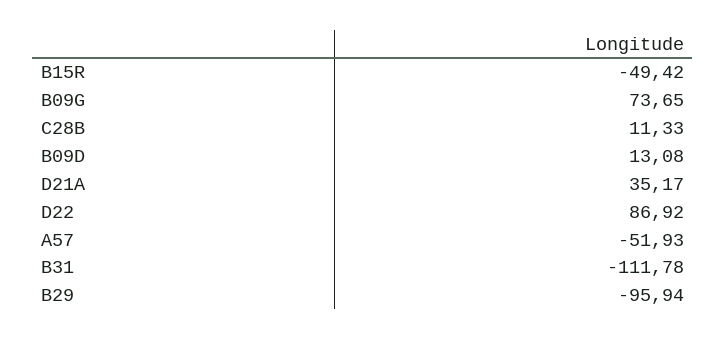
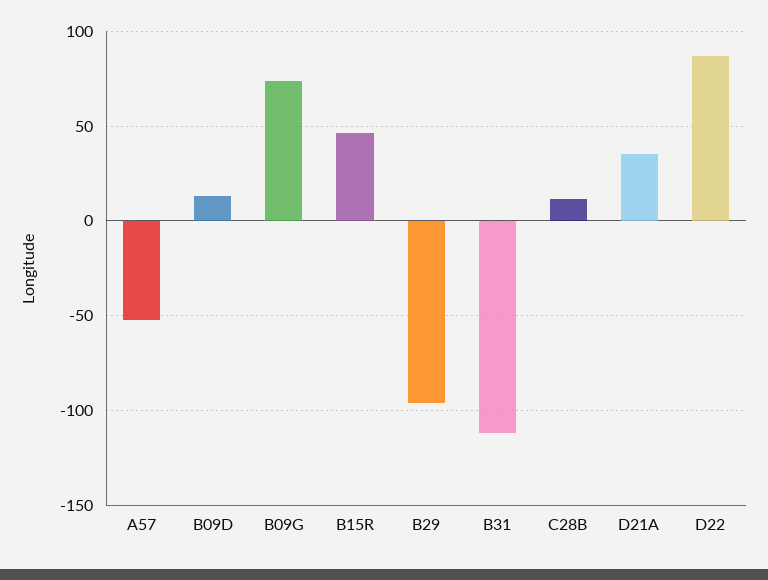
  {
-   "B15R": -49.42,
+   "B15R": 45,
    "B09G": 73.65,
    "C28B": 11.33,
    "B09D": 13.08,
    "D21A": 35.17,
    "D22": 86.92,
    "A57": -51.93,
    "B31": -111.78,
    "B29": -95.94
  }

